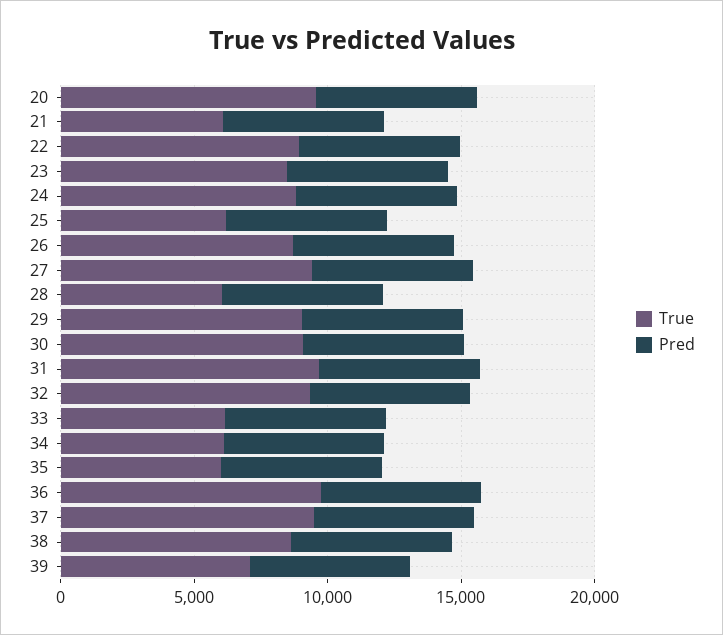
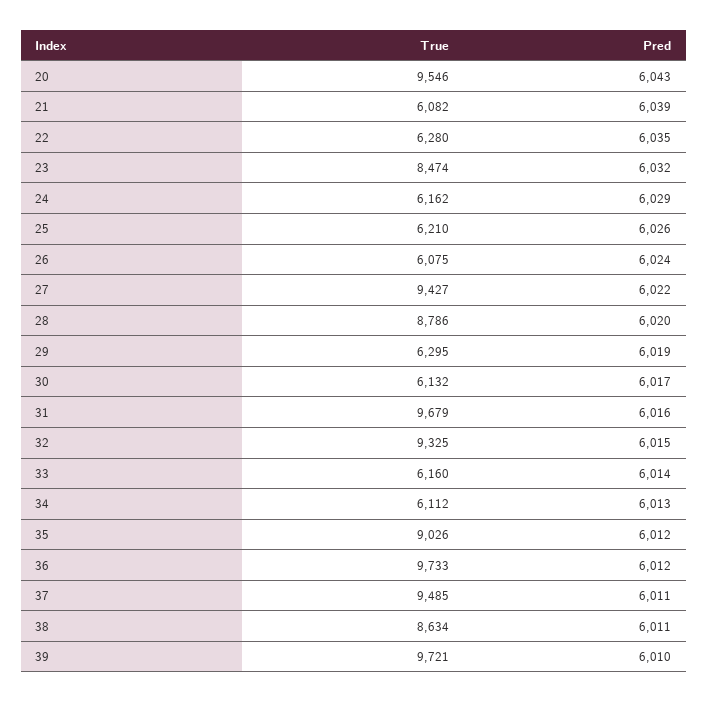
  {
    "True": {
      "20": 9546,
      "21": 6082,
-     "22": 9000,
+     "22": 6280,
      "23": 8474,
-     "24": 9000,
+     "24": 6162,
      "25": 6210,
-     "26": 9000,
+     "26": 6075,
      "27": 9427,
-     "28": 6000,
+     "28": 8786,
-     "29": 9000,
+     "29": 6295,
-     "30": 9000,
+     "30": 6132,
      "31": 9679,
      "32": 9325,
      "33": 6160,
      "34": 6112,
-     "35": 6000,
+     "35": 9026,
      "36": 9733,
      "37": 9485,
      "38": 8634,
-     "39": 7000
+     "39": 9721
    },
    "Pred": {
      "20": 6043,
      "21": 6039,
      "22": 6035,
      "23": 6032,
      "24": 6029,
      "25": 6026,
      "26": 6024,
      "27": 6022,
      "28": 6020,
      "29": 6019,
      "30": 6017,
      "31": 6016,
      "32": 6015,
      "33": 6014,
      "34": 6013,
      "35": 6012,
      "36": 6012,
      "37": 6011,
      "38": 6011,
      "39": 6010
    }
  }

